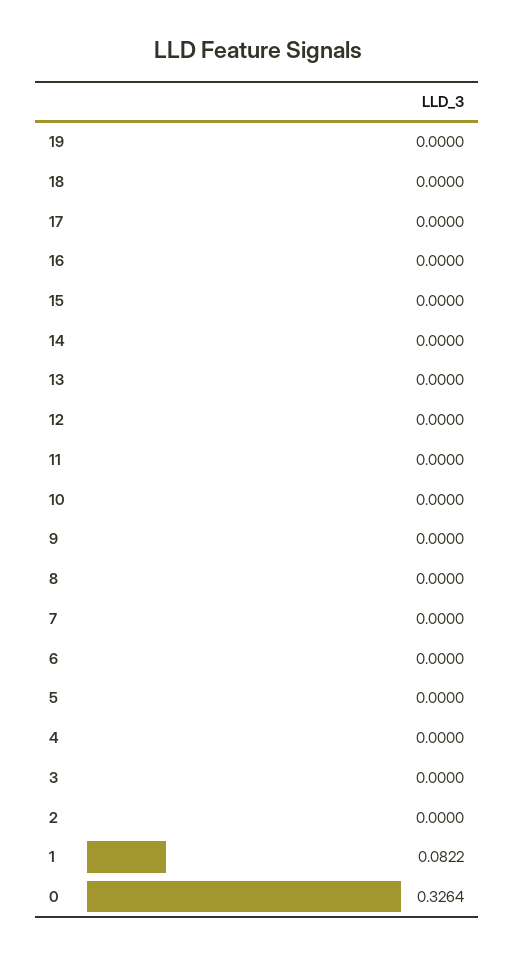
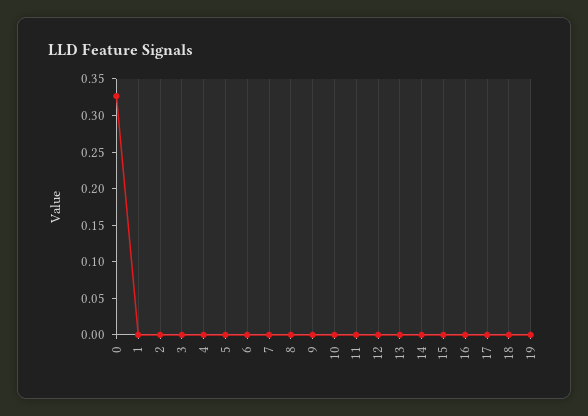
  {
    "19": 0,
    "18": 0,
    "17": 0,
    "16": 0,
    "15": 0,
    "14": 0,
    "13": 0,
    "12": 0,
    "11": 0,
    "10": 0,
    "9": 0,
    "8": 0,
    "7": 0,
    "6": 0,
    "5": 0,
    "4": 0,
    "3": 0,
    "2": 0,
-   "1": 0.0822,
+   "1": 0,
    "0": 0.3264
  }

